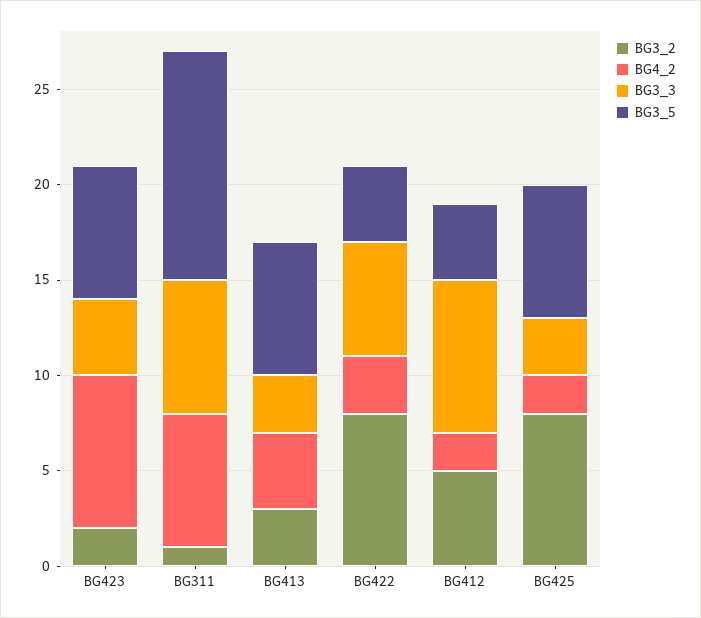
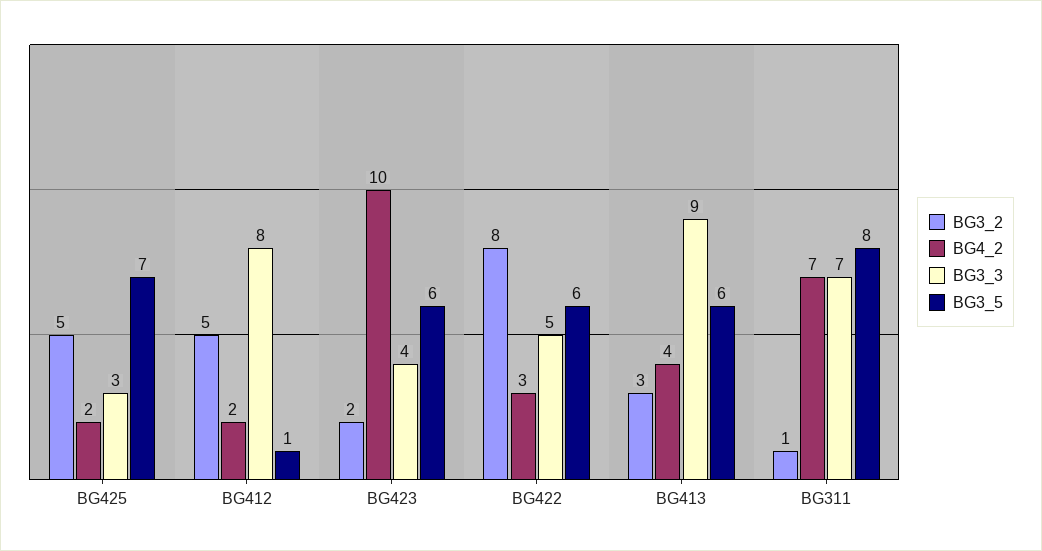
  {
    "BG3_2": {
      "BG423": 2,
      "BG311": 1,
      "BG413": 3,
      "BG422": 8,
      "BG412": 5,
-     "BG425": 8
+     "BG425": 5
    },
    "BG4_2": {
-     "BG423": 8,
+     "BG423": 10,
      "BG311": 7,
      "BG413": 4,
      "BG422": 3,
      "BG412": 2,
      "BG425": 2
    },
    "BG3_3": {
      "BG423": 4,
      "BG311": 7,
-     "BG413": 3,
+     "BG413": 9,
-     "BG422": 6,
+     "BG422": 5,
      "BG412": 8,
      "BG425": 3
    },
    "BG3_5": {
-     "BG423": 7,
+     "BG423": 6,
-     "BG311": 12,
+     "BG311": 8,
-     "BG413": 7,
+     "BG413": 6,
-     "BG422": 4,
+     "BG422": 6,
-     "BG412": 4,
+     "BG412": 1,
      "BG425": 7
    }
  }

